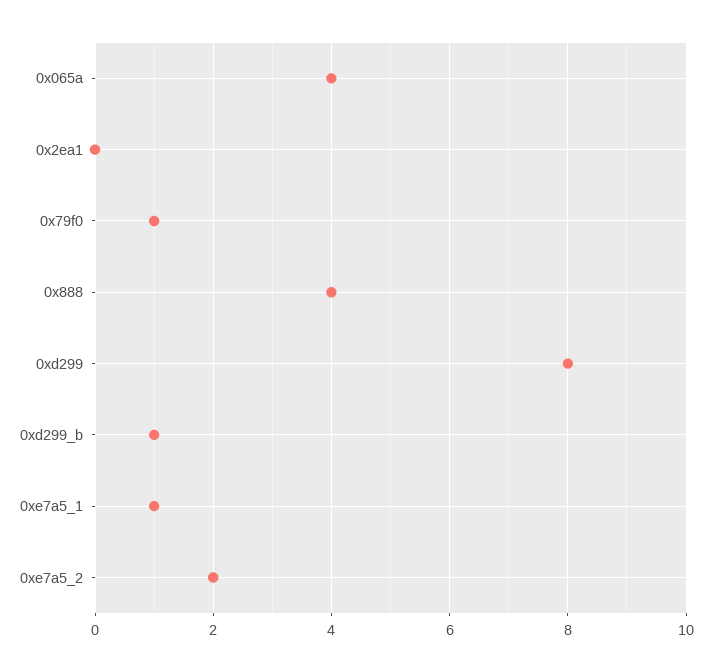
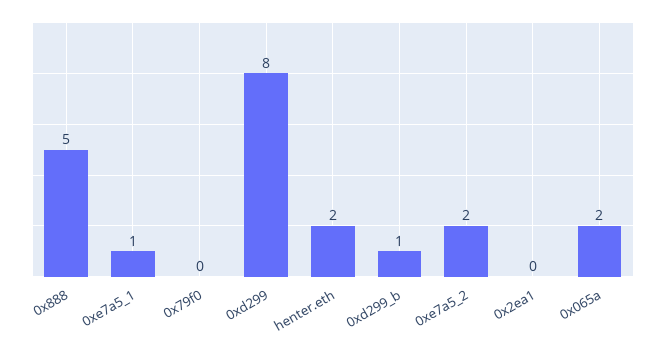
  {
-   "0x065a": 4,
+   "0x065a": 2,
    "0x2ea1": 0,
-   "0x79f0": 1,
+   "0x79f0": 0,
-   "0x888": 4,
+   "0x888": 5,
    "0xd299": 8,
    "0xd299_b": 1,
    "0xe7a5_1": 1,
-   "0xe7a5_2": 2
+   "0xe7a5_2": 2,
+   "henter.eth": 2
  }

